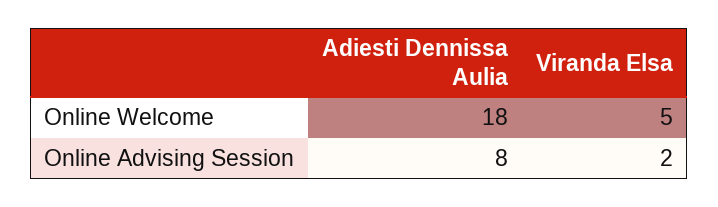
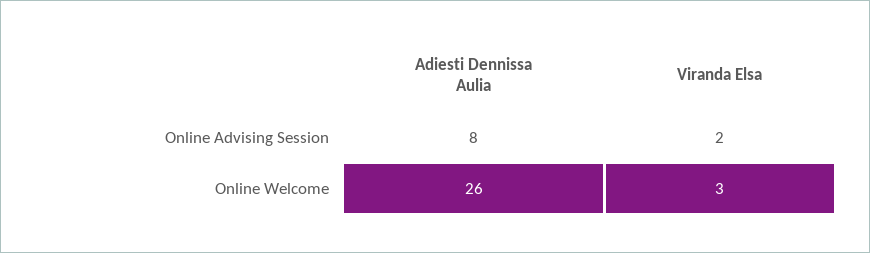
  {
    "Adiesti Dennissa Aulia": {
-     "Online Welcome": 18,
+     "Online Welcome": 26,
      "Online Advising Session": 8
    },
    "Viranda Elsa": {
-     "Online Welcome": 5,
+     "Online Welcome": 3,
      "Online Advising Session": 2
    }
  }

